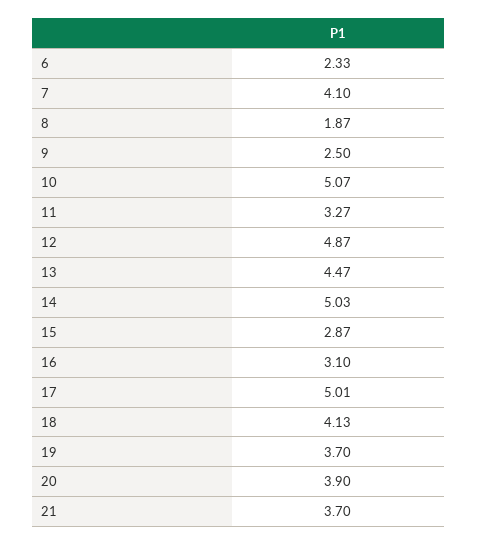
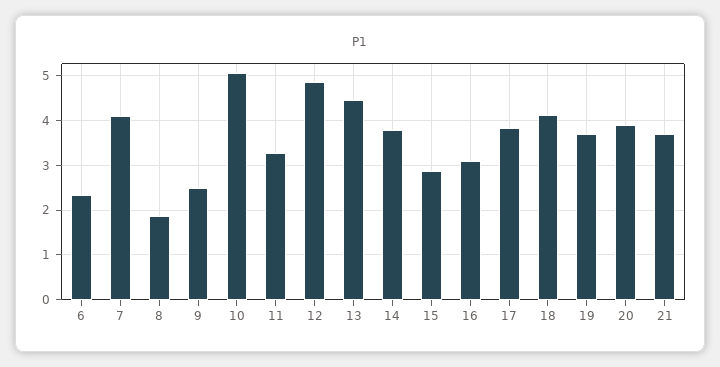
  {
    "6": 2.33,
    "7": 4.1,
    "8": 1.87,
    "9": 2.5,
    "10": 5.07,
    "11": 3.27,
    "12": 4.87,
    "13": 4.47,
-   "14": 5.03,
+   "14": 3.8,
    "15": 2.87,
    "16": 3.1,
-   "17": 5.01,
+   "17": 3.8,
    "18": 4.13,
    "19": 3.7,
    "20": 3.9,
    "21": 3.7
  }

